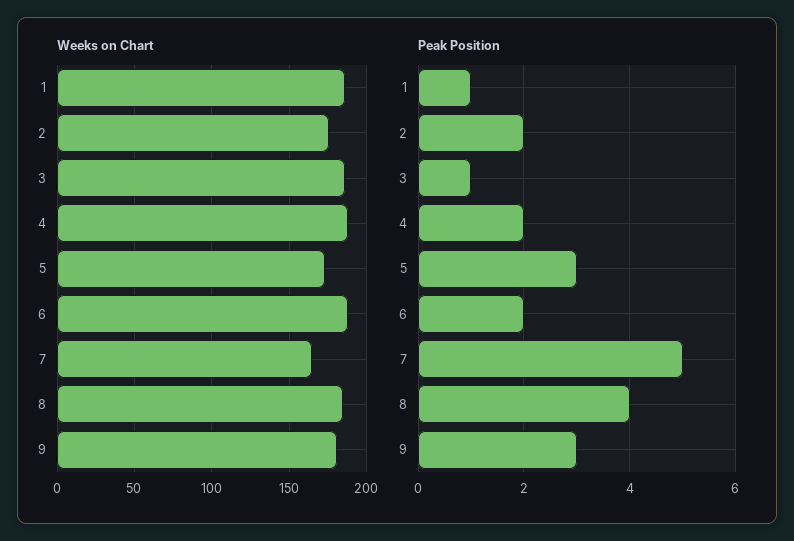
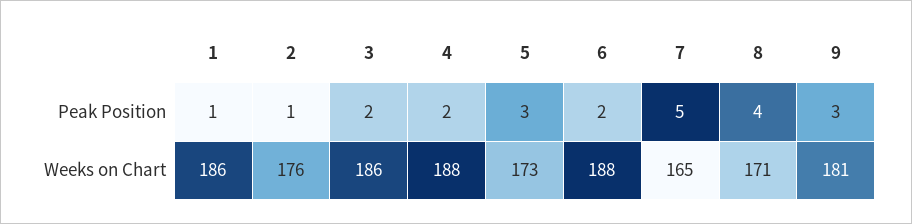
  {
    "Weeks on Chart": {
      "1": 186,
      "2": 176,
      "3": 186,
      "4": 188,
      "5": 173,
      "6": 188,
      "7": 165,
-     "8": 185,
+     "8": 171,
      "9": 181
    },
    "Peak Position": {
      "1": 1,
-     "2": 2,
+     "2": 1,
-     "3": 1,
+     "3": 2,
      "4": 2,
      "5": 3,
      "6": 2,
      "7": 5,
      "8": 4,
      "9": 3
    }
  }

